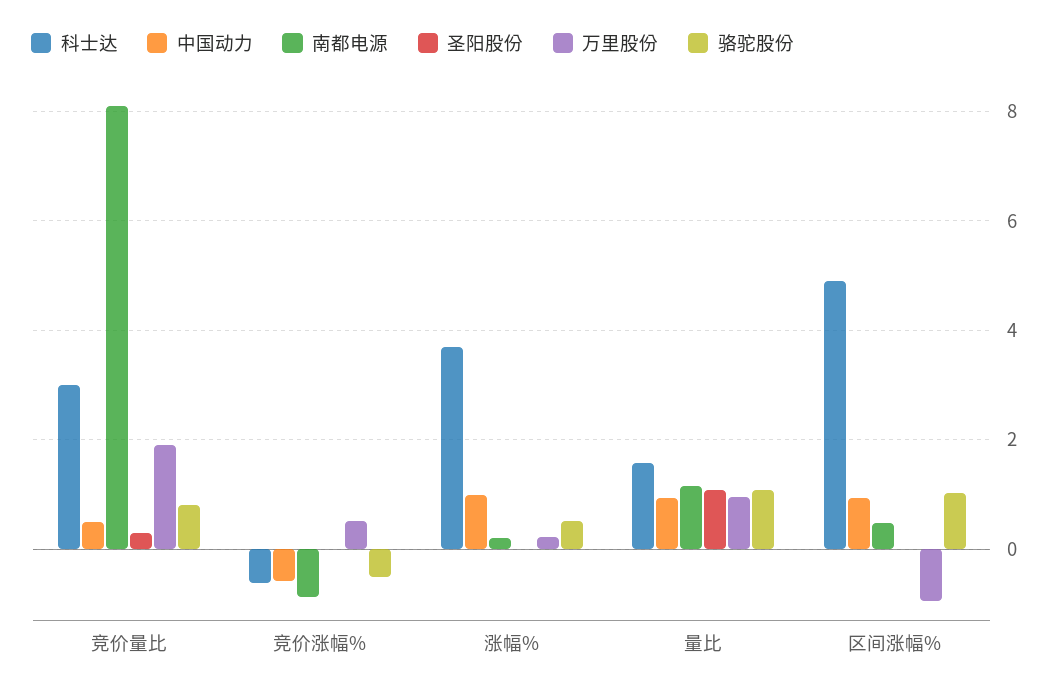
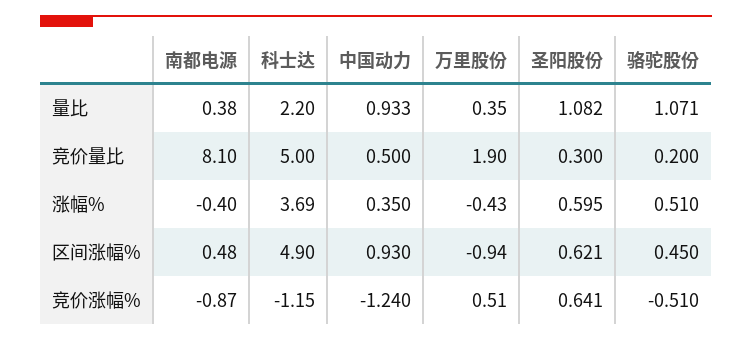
  {
    "科士达": {
-     "竞价量比": 3,
+     "竞价量比": 5,
-     "竞价涨幅%": -0.6,
+     "竞价涨幅%": -1.15,
      "涨幅%": 3.69,
-     "量比": 1.6,
+     "量比": 2.2,
      "区间涨幅%": 4.9
    },
    "中国动力": {
      "竞价量比": 0.5,
-     "竞价涨幅%": -0.6,
+     "竞价涨幅%": -1.24,
-     "涨幅%": 1,
+     "涨幅%": 0.35,
      "量比": 0.933,
      "区间涨幅%": 0.93
    },
    "南都电源": {
      "竞价量比": 8.1,
      "竞价涨幅%": -0.87,
-     "涨幅%": 0.2,
+     "涨幅%": -0.4,
-     "量比": 1.2,
+     "量比": 0.38,
      "区间涨幅%": 0.48
    },
    "圣阳股份": {
      "竞价量比": 0.3,
-     "竞价涨幅%": 0,
+     "竞价涨幅%": 0.641,
-     "涨幅%": 0,
+     "涨幅%": 0.595,
      "量比": 1.082,
-     "区间涨幅%": 0
+     "区间涨幅%": 0.621
    },
    "万里股份": {
      "竞价量比": 1.9,
      "竞价涨幅%": 0.51,
-     "涨幅%": 0.2,
+     "涨幅%": -0.43,
-     "量比": 1,
+     "量比": 0.35,
      "区间涨幅%": -0.94
    },
    "骆驼股份": {
-     "竞价量比": 0.8,
+     "竞价量比": 0.2,
      "竞价涨幅%": -0.51,
      "涨幅%": 0.51,
      "量比": 1.071,
-     "区间涨幅%": 1
+     "区间涨幅%": 0.45
    }
  }

